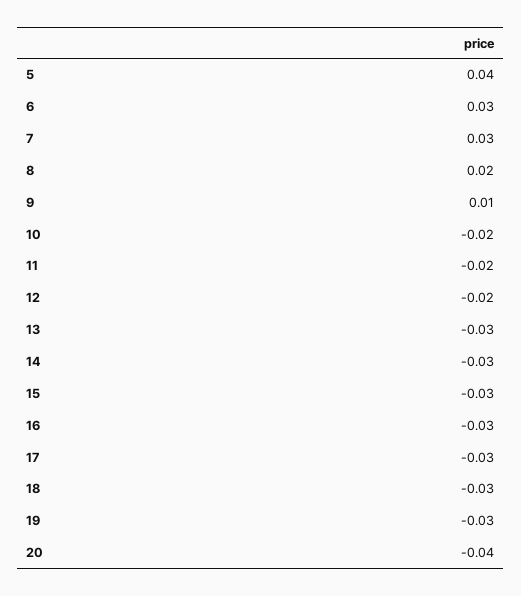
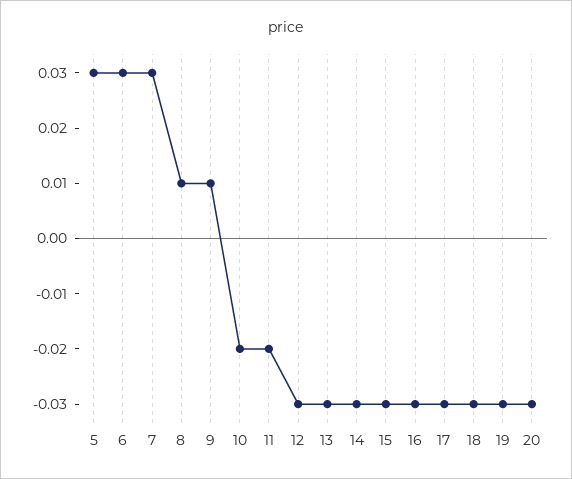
  {
-   "5": 0.04,
+   "5": 0.03,
    "6": 0.03,
    "7": 0.03,
-   "8": 0.02,
+   "8": 0.01,
    "9": 0.01,
    "10": -0.02,
    "11": -0.02,
-   "12": -0.02,
+   "12": -0.03,
    "13": -0.03,
    "14": -0.03,
    "15": -0.03,
    "16": -0.03,
    "17": -0.03,
    "18": -0.03,
    "19": -0.03,
-   "20": -0.04
+   "20": -0.03
  }

